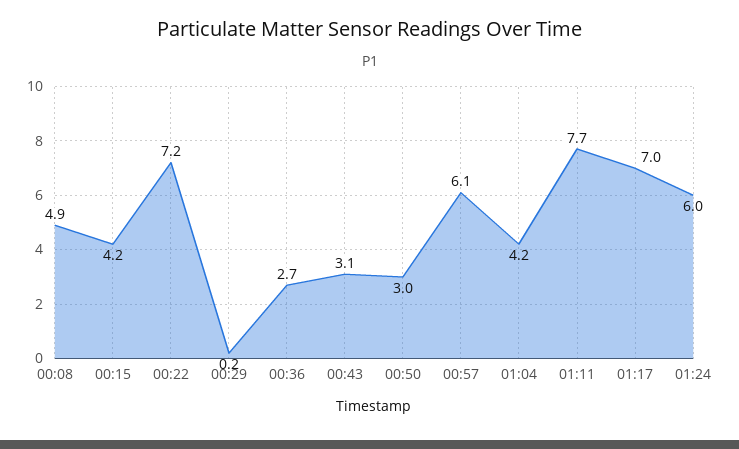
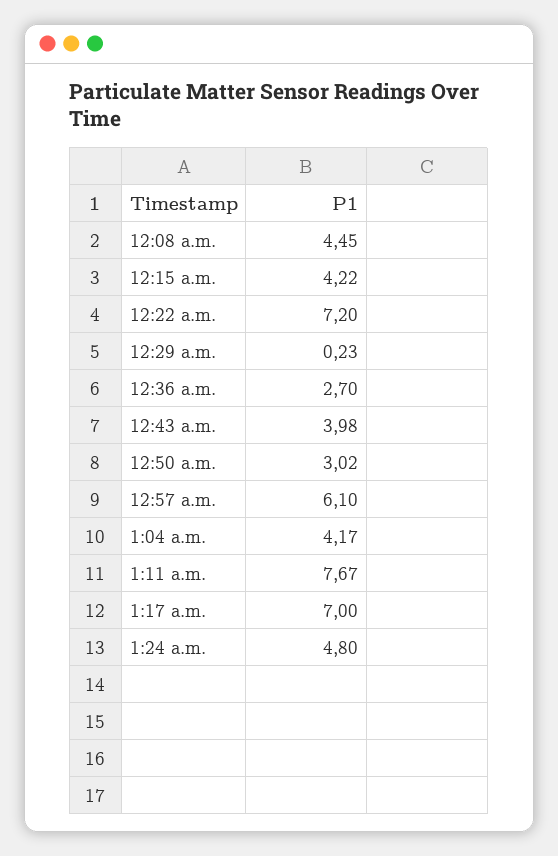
  {
-   "00:08": 4.9,
+   "00:08": 4.45,
    "00:15": 4.22,
    "00:22": 7.2,
    "00:29": 0.23,
    "00:36": 2.7,
-   "00:43": 3.1,
+   "00:43": 3.98,
    "00:50": 3.02,
    "00:57": 6.1,
    "01:04": 4.17,
    "01:11": 7.67,
    "01:17": 7,
-   "01:24": 6
+   "01:24": 4.8
  }

